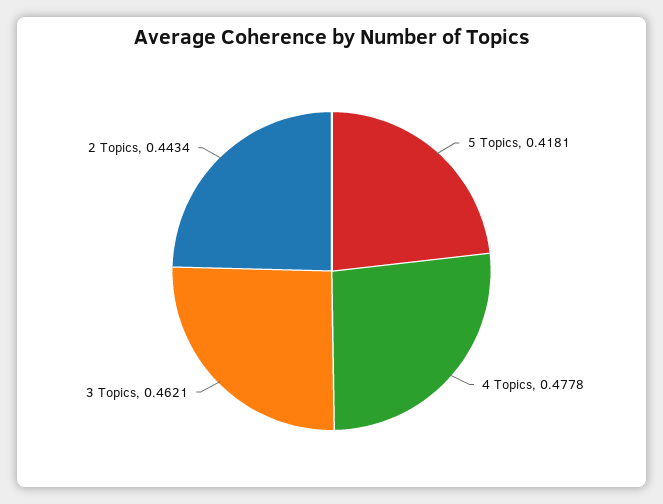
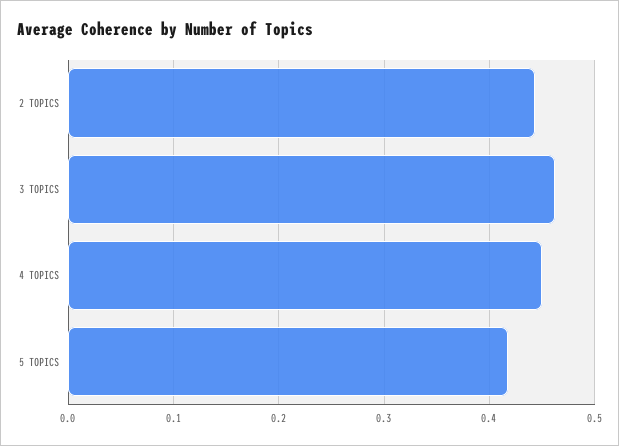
  {
    "5 Topics": 0.4181,
-   "4 Topics": 0.4778,
+   "4 Topics": 0.45,
    "3 Topics": 0.4621,
    "2 Topics": 0.4434
  }

